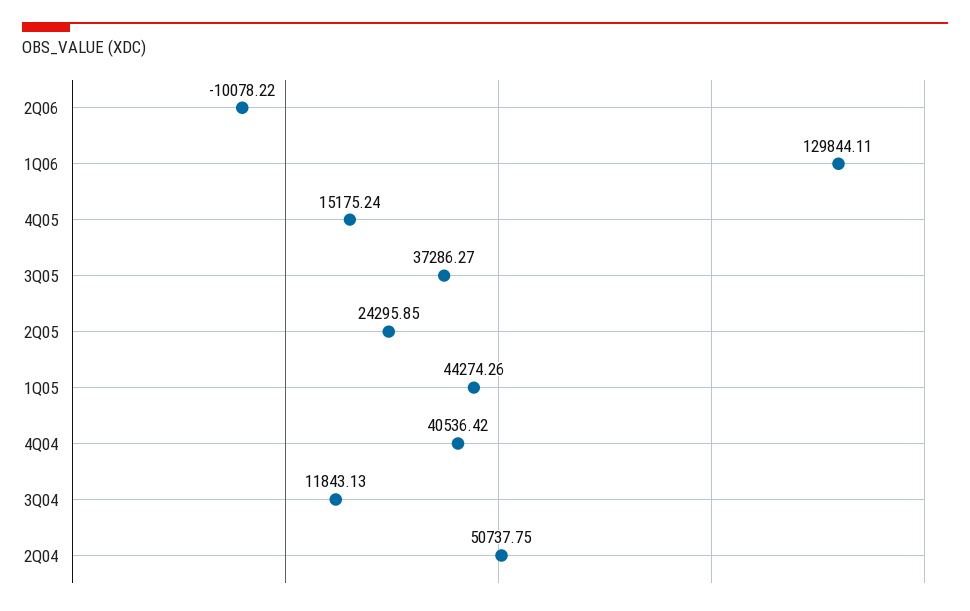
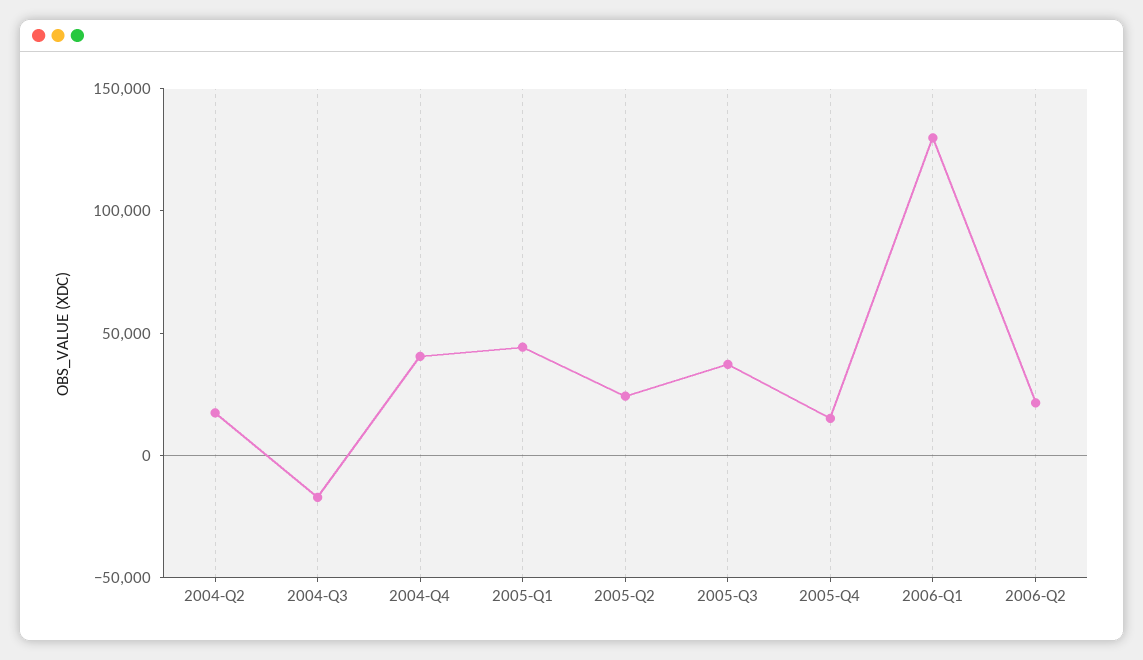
  {
-   "2Q06": -10078.22,
+   "2Q06": 20000,
    "1Q06": 129844.11,
    "4Q05": 15175.24,
    "3Q05": 37286.27,
    "2Q05": 24295.85,
    "1Q05": 44274.26,
    "4Q04": 40536.42,
-   "3Q04": 11843.13,
+   "3Q04": -20000,
-   "2Q04": 50737.75
+   "2Q04": 20000
  }

